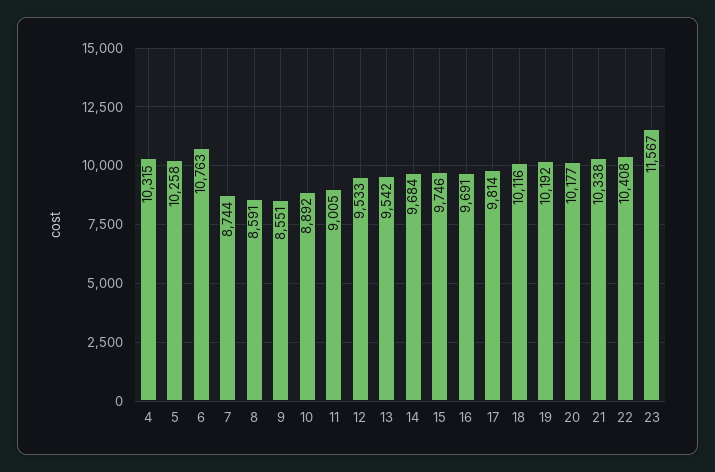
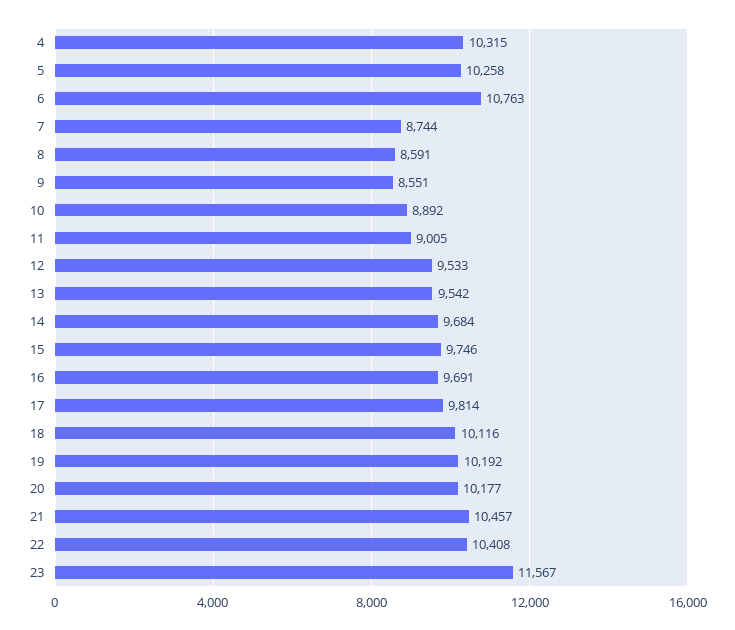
  {
    "4": 10315,
    "5": 10258,
    "6": 10763,
    "7": 8744,
    "8": 8591,
    "9": 8551,
    "10": 8892,
    "11": 9005,
    "12": 9533,
    "13": 9542,
    "14": 9684,
    "15": 9746,
    "16": 9691,
    "17": 9814,
    "18": 10116,
    "19": 10192,
    "20": 10177,
-   "21": 10338,
+   "21": 10457,
    "22": 10408,
    "23": 11567
  }

